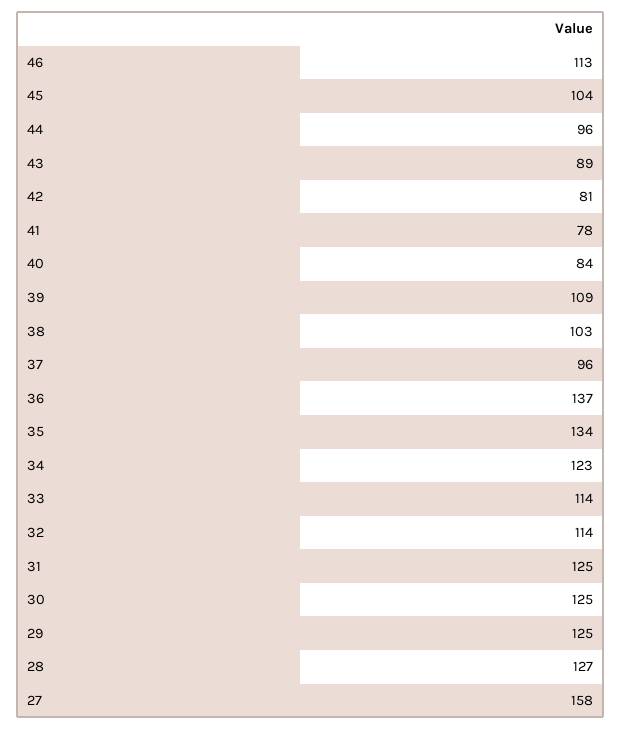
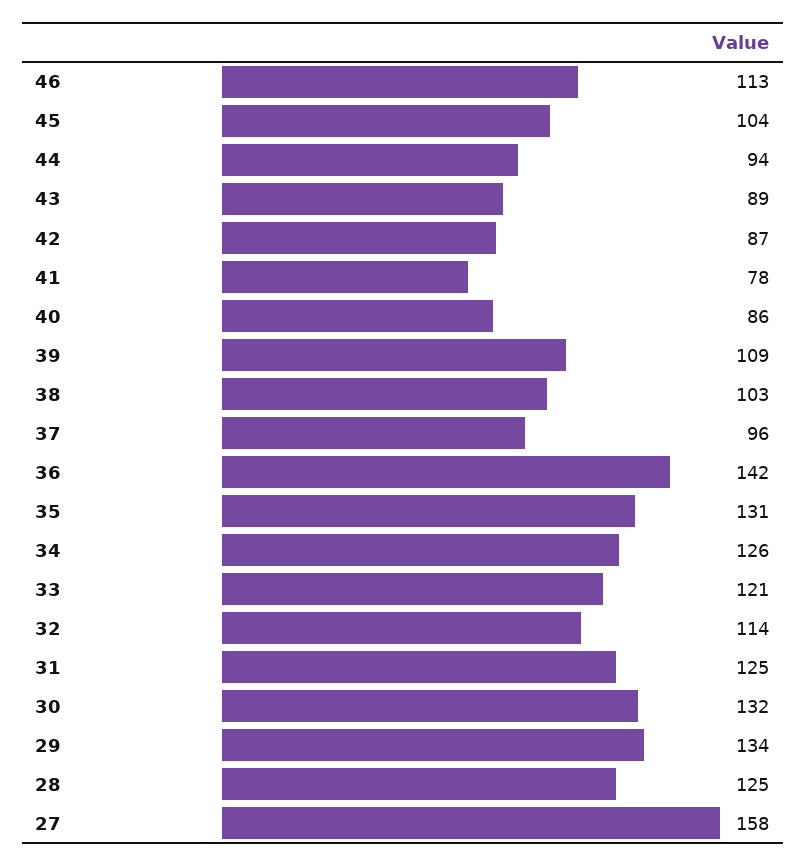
  {
    "46": 113,
    "45": 104,
-   "44": 96,
+   "44": 94,
    "43": 89,
-   "42": 81,
+   "42": 87,
    "41": 78,
-   "40": 84,
+   "40": 86,
    "39": 109,
    "38": 103,
    "37": 96,
-   "36": 137,
+   "36": 142,
-   "35": 134,
+   "35": 131,
-   "34": 123,
+   "34": 126,
-   "33": 114,
+   "33": 121,
    "32": 114,
    "31": 125,
-   "30": 125,
+   "30": 132,
-   "29": 125,
+   "29": 134,
-   "28": 127,
+   "28": 125,
    "27": 158
  }

